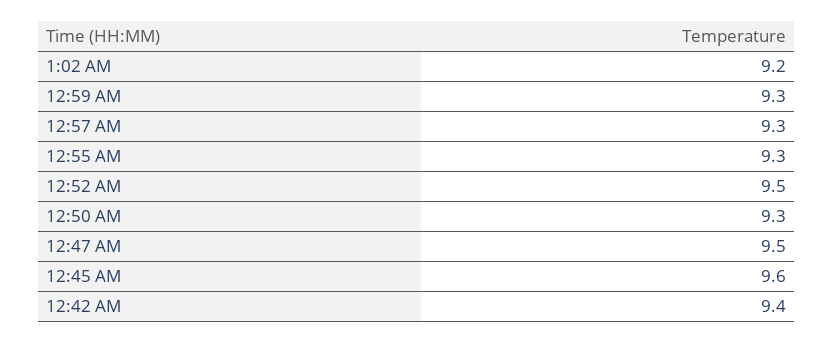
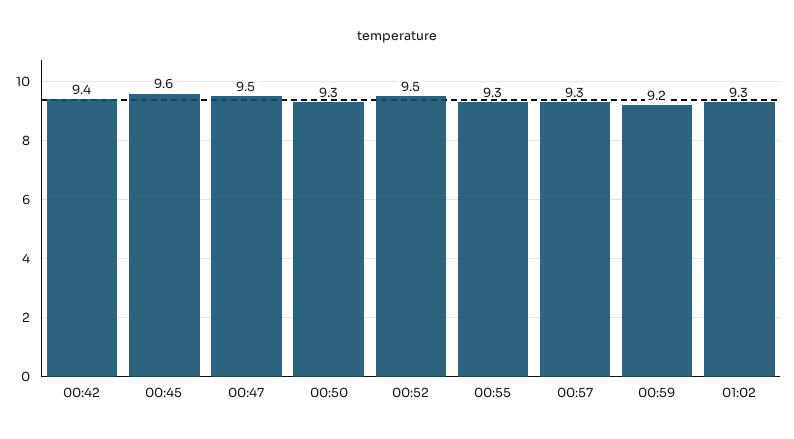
  {
-   "1:02 AM": 9.2,
+   "1:02 AM": 9.3,
-   "12:59 AM": 9.3,
+   "12:59 AM": 9.2,
    "12:57 AM": 9.3,
    "12:55 AM": 9.3,
    "12:52 AM": 9.5,
    "12:50 AM": 9.3,
    "12:47 AM": 9.5,
    "12:45 AM": 9.6,
    "12:42 AM": 9.4
  }

